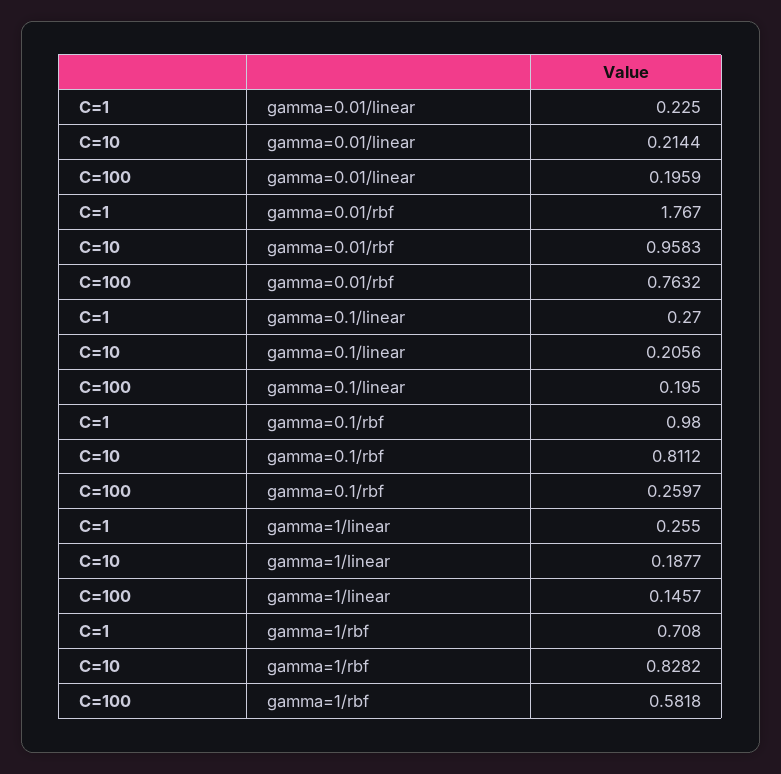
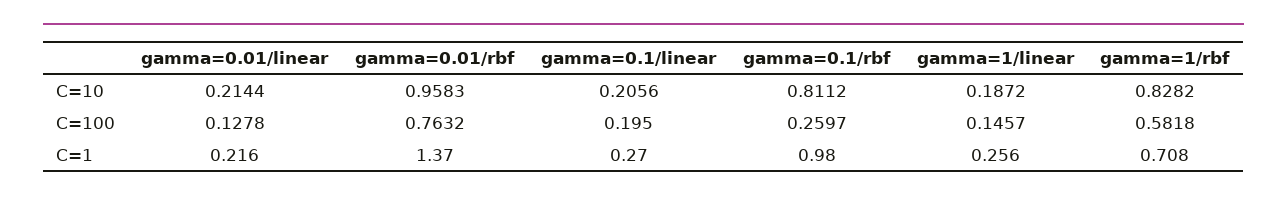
  {
    "C=1": {
-     "gamma=0.01/linear": 0.225,
+     "gamma=0.01/linear": 0.216,
-     "gamma=0.01/rbf": 1.767,
+     "gamma=0.01/rbf": 1.37,
      "gamma=0.1/linear": 0.27,
      "gamma=0.1/rbf": 0.98,
-     "gamma=1/linear": 0.255,
+     "gamma=1/linear": 0.256,
      "gamma=1/rbf": 0.708
    },
    "C=10": {
      "gamma=0.01/linear": 0.2144,
      "gamma=0.01/rbf": 0.9583,
      "gamma=0.1/linear": 0.2056,
      "gamma=0.1/rbf": 0.8112,
-     "gamma=1/linear": 0.1877,
+     "gamma=1/linear": 0.1872,
      "gamma=1/rbf": 0.8282
    },
    "C=100": {
-     "gamma=0.01/linear": 0.1959,
+     "gamma=0.01/linear": 0.1278,
      "gamma=0.01/rbf": 0.7632,
      "gamma=0.1/linear": 0.195,
      "gamma=0.1/rbf": 0.2597,
      "gamma=1/linear": 0.1457,
      "gamma=1/rbf": 0.5818
    }
  }

